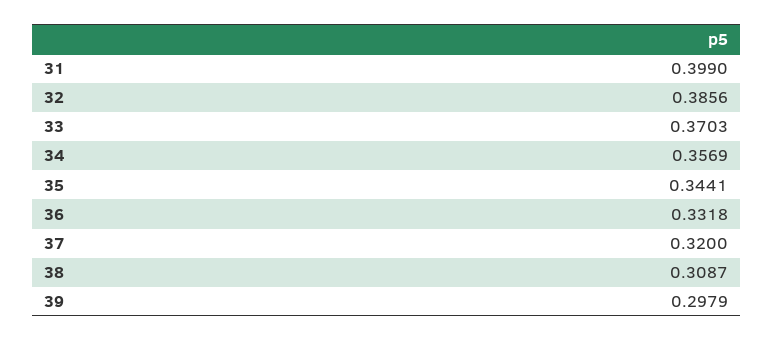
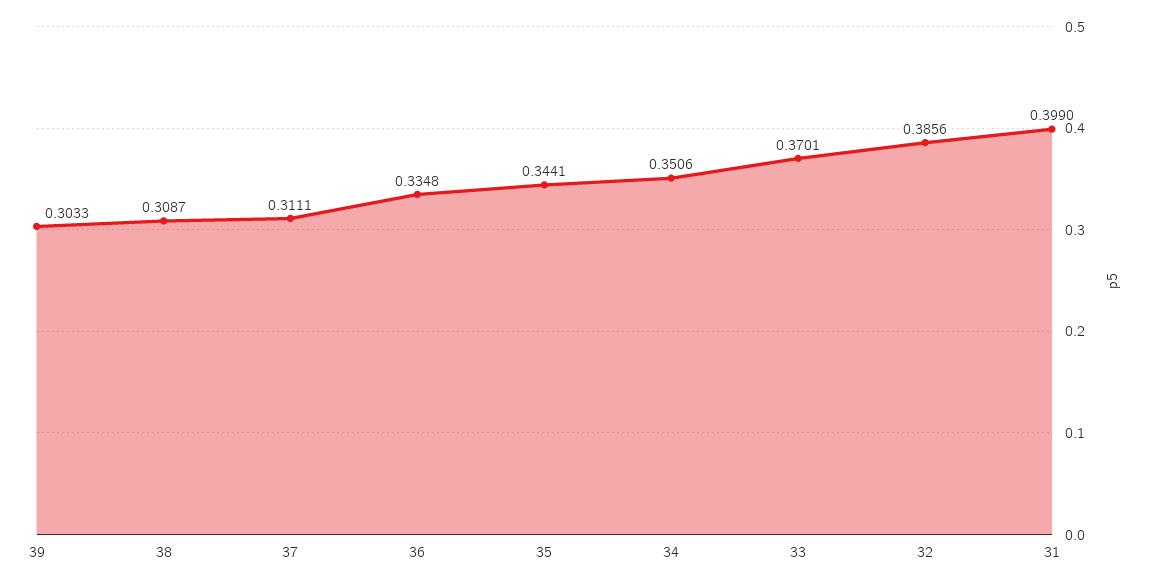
  {
    "31": 0.399,
    "32": 0.3856,
-   "33": 0.3703,
+   "33": 0.3701,
-   "34": 0.3569,
+   "34": 0.3506,
    "35": 0.3441,
-   "36": 0.3318,
+   "36": 0.3348,
-   "37": 0.32,
+   "37": 0.3111,
    "38": 0.3087,
-   "39": 0.2979
+   "39": 0.3033
  }

